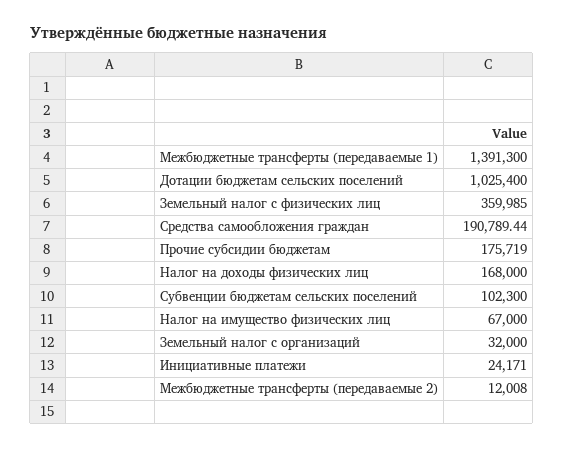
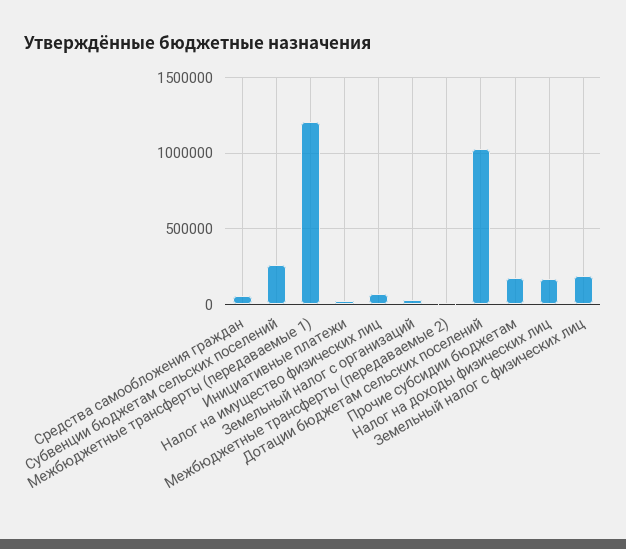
  {
-   "Межбюджетные трансферты (передаваемые 1)": 1391300,
+   "Межбюджетные трансферты (передаваемые 1)": 1200000,
    "Дотации бюджетам сельских поселений": 1025400,
-   "Земельный налог с физических лиц": 359985,
+   "Земельный налог с физических лиц": 200000,
-   "Средства самообложения граждан": 190789.44,
+   "Средства самообложения граждан": 50000,
    "Прочие субсидии бюджетам": 175719,
    "Налог на доходы физических лиц": 168000,
-   "Субвенции бюджетам сельских поселений": 102300,
+   "Субвенции бюджетам сельских поселений": 250000,
    "Налог на имущество физических лиц": 67000,
    "Земельный налог с организаций": 32000,
    "Инициативные платежи": 24171,
    "Межбюджетные трансферты (передаваемые 2)": 12008
  }

